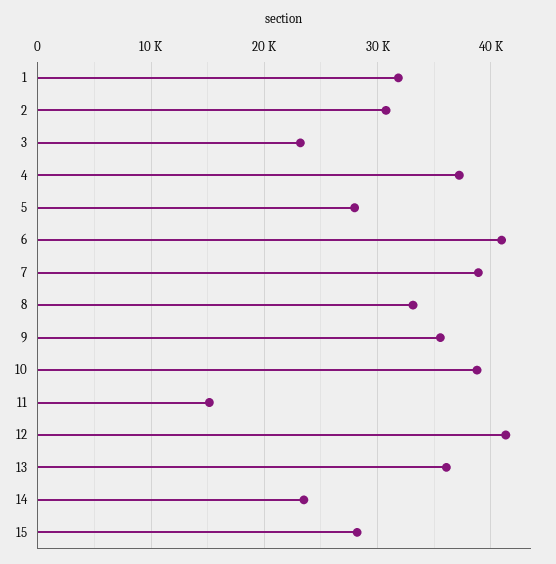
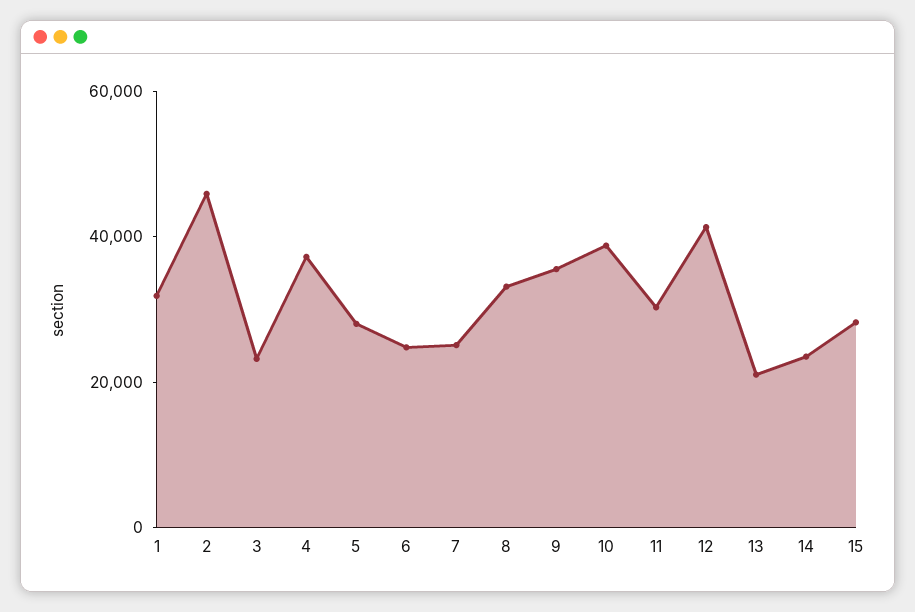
  {
    "1": 32000,
-   "2": 31000,
+   "2": 45000,
    "3": 23000,
    "4": 37000,
    "5": 28000,
-   "6": 41000,
+   "6": 25000,
-   "7": 39000,
+   "7": 25000,
    "8": 33000,
    "9": 36000,
    "10": 39000,
-   "11": 15000,
+   "11": 30000,
    "12": 41000,
-   "13": 36000,
+   "13": 20000,
    "14": 23000,
    "15": 28000
  }

